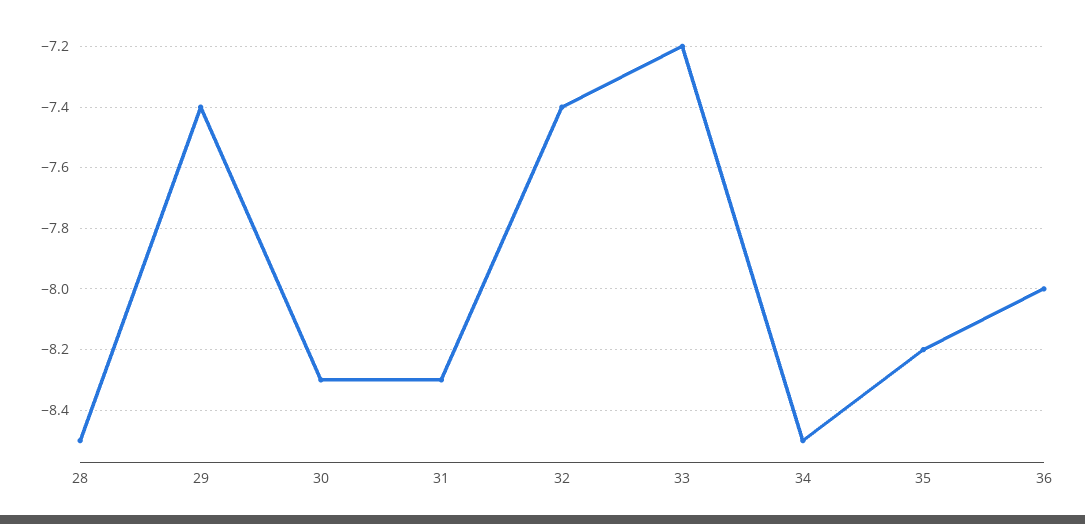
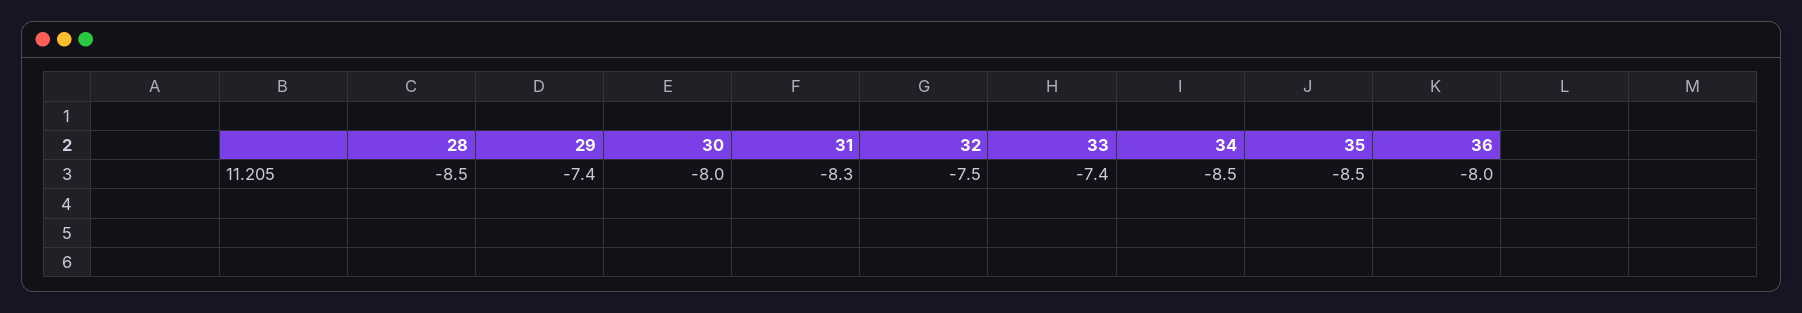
  {
    "28": -8.5,
    "29": -7.4,
-   "30": -8.3,
+   "30": -8,
    "31": -8.3,
-   "32": -7.4,
+   "32": -7.5,
-   "33": -7.2,
+   "33": -7.4,
    "34": -8.5,
-   "35": -8.2,
+   "35": -8.5,
    "36": -8
  }

